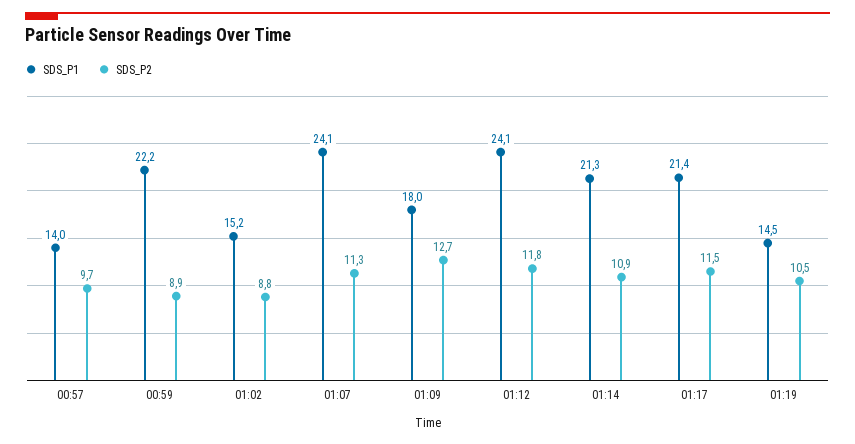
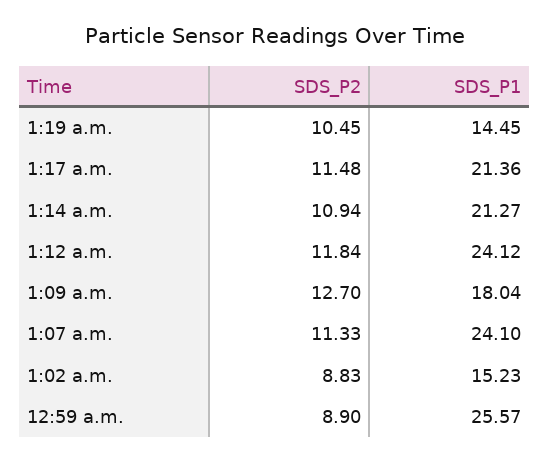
  {
    "SDS_P1": {
-     "00:57": 14,
-     "00:59": 22.2,
+     "00:59": 25.57,
      "01:02": 15.23,
      "01:07": 24.1,
      "01:09": 18.04,
      "01:12": 24.12,
      "01:14": 21.27,
      "01:17": 21.36,
      "01:19": 14.45
    },
    "SDS_P2": {
-     "00:57": 9.7,
      "00:59": 8.9,
      "01:02": 8.83,
      "01:07": 11.33,
      "01:09": 12.7,
      "01:12": 11.84,
      "01:14": 10.94,
      "01:17": 11.48,
      "01:19": 10.45
    }
  }

